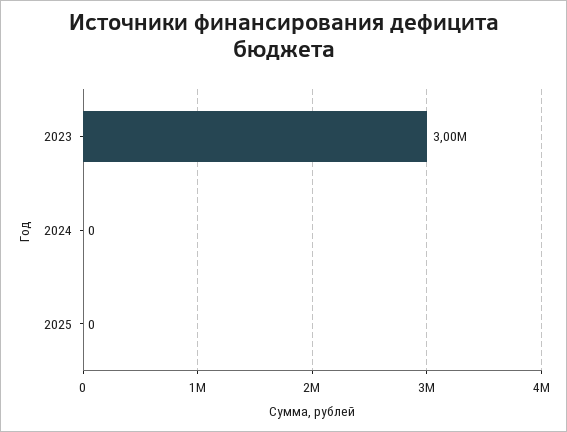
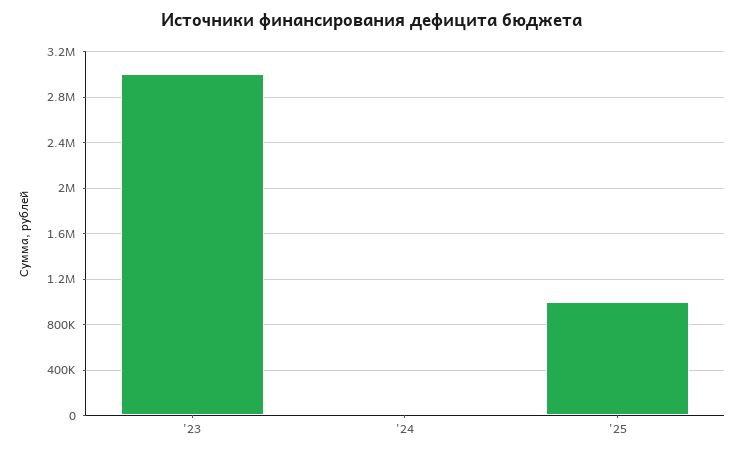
  {
    "2023": 3000000,
    "2024": 0,
-   "2025": 0
+   "2025": 1000000
  }

